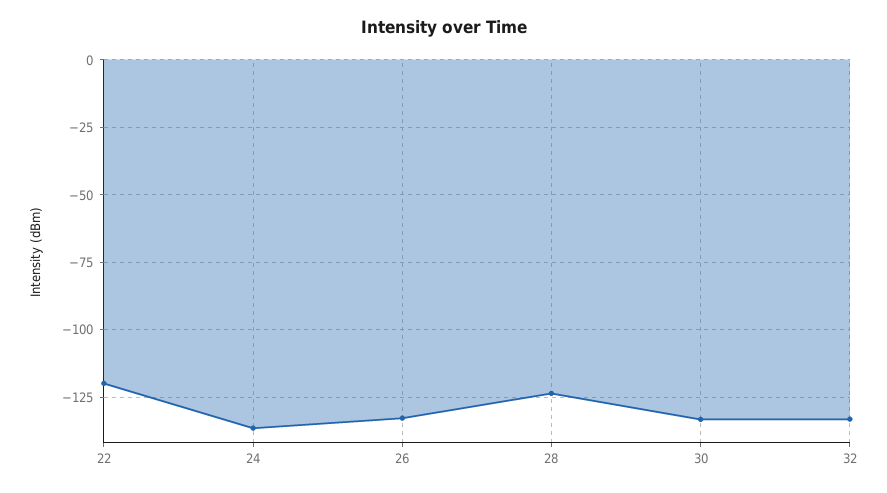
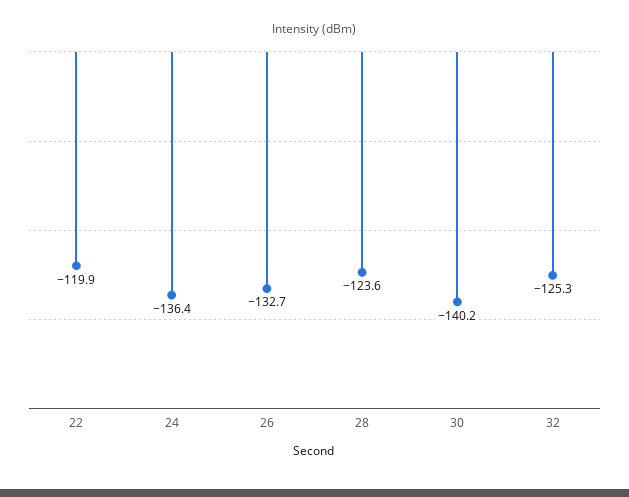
  {
    "22": -119.9,
    "24": -136.4,
    "26": -132.7,
    "28": -123.6,
-   "30": -132.5,
+   "30": -140.2,
-   "32": -132.5
+   "32": -125.3
  }

